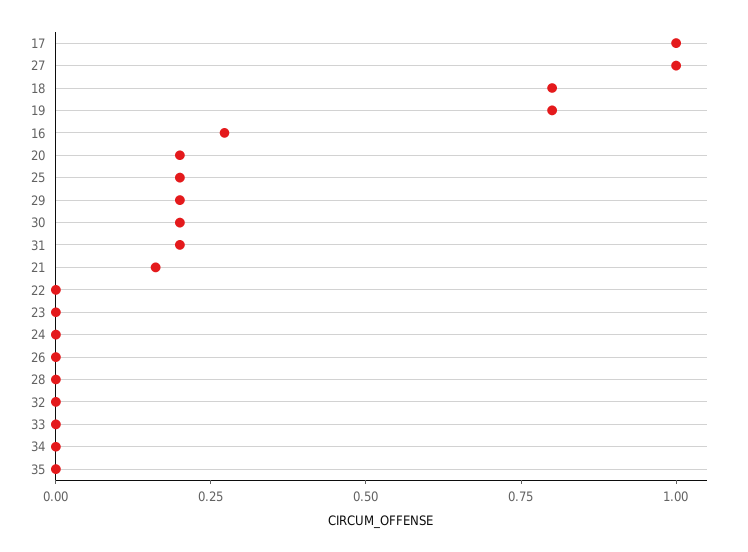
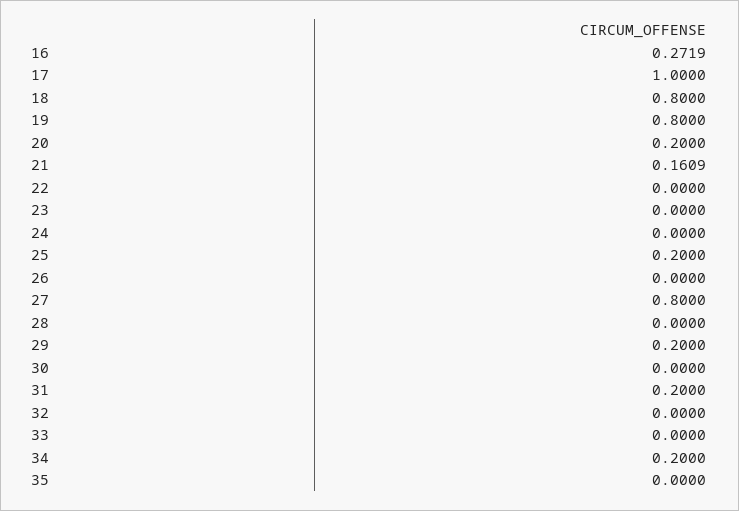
  {
    "17": 1,
-   "27": 1,
+   "27": 0.8,
    "18": 0.8,
    "19": 0.8,
    "16": 0.2719,
    "20": 0.2,
    "25": 0.2,
    "29": 0.2,
-   "30": 0.2,
+   "30": 0,
    "31": 0.2,
    "21": 0.1609,
    "22": 0,
    "23": 0,
    "24": 0,
    "26": 0,
    "28": 0,
    "32": 0,
    "33": 0,
-   "34": 0,
+   "34": 0.2,
    "35": 0
  }

